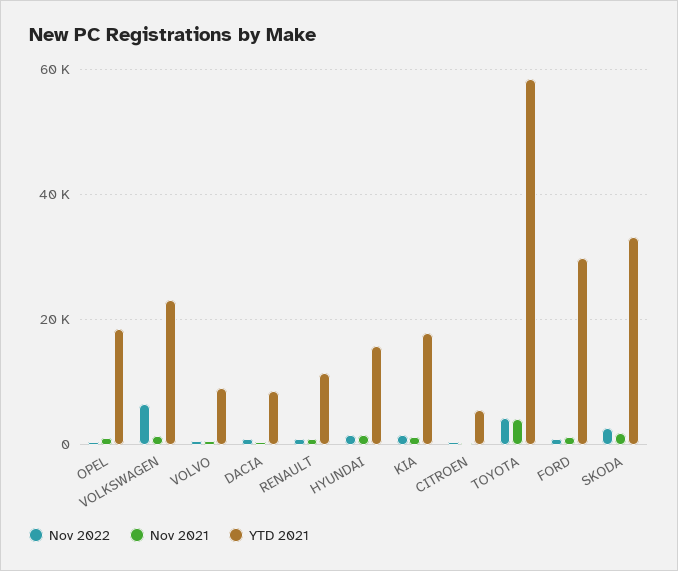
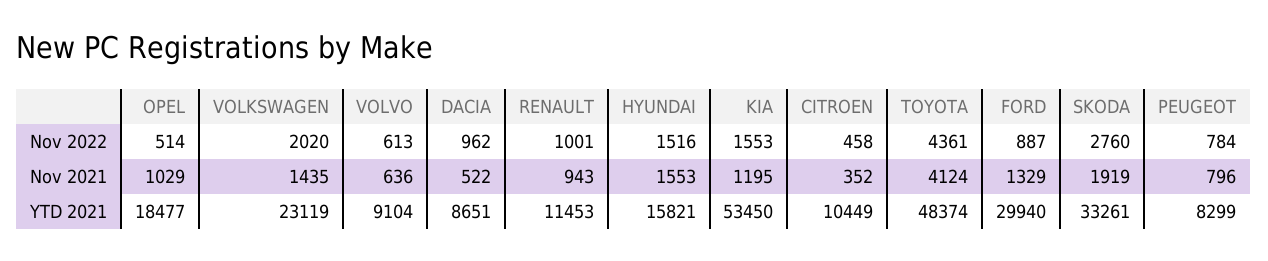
  {
    "Nov 2022": {
      "OPEL": 514,
-     "VOLKSWAGEN": 6000,
+     "VOLKSWAGEN": 2020,
      "VOLVO": 613,
      "DACIA": 962,
      "RENAULT": 1001,
      "HYUNDAI": 1516,
      "KIA": 1553,
      "CITROEN": 458,
      "TOYOTA": 4361,
      "FORD": 887,
-     "SKODA": 2760
+     "SKODA": 2760,
+     "PEUGEOT": 784
    },
    "Nov 2021": {
      "OPEL": 1029,
      "VOLKSWAGEN": 1435,
      "VOLVO": 636,
      "DACIA": 522,
      "RENAULT": 943,
      "HYUNDAI": 1553,
      "KIA": 1195,
      "CITROEN": 352,
      "TOYOTA": 4124,
      "FORD": 1329,
-     "SKODA": 1919
+     "SKODA": 1919,
+     "PEUGEOT": 796
    },
    "YTD 2021": {
      "OPEL": 18477,
      "VOLKSWAGEN": 23119,
      "VOLVO": 9104,
      "DACIA": 8651,
      "RENAULT": 11453,
      "HYUNDAI": 15821,
-     "KIA": 18000,
+     "KIA": 53450,
-     "CITROEN": 6000,
+     "CITROEN": 10449,
-     "TOYOTA": 58000,
+     "TOYOTA": 48374,
      "FORD": 29940,
-     "SKODA": 33261
+     "SKODA": 33261,
+     "PEUGEOT": 8299
    }
  }

